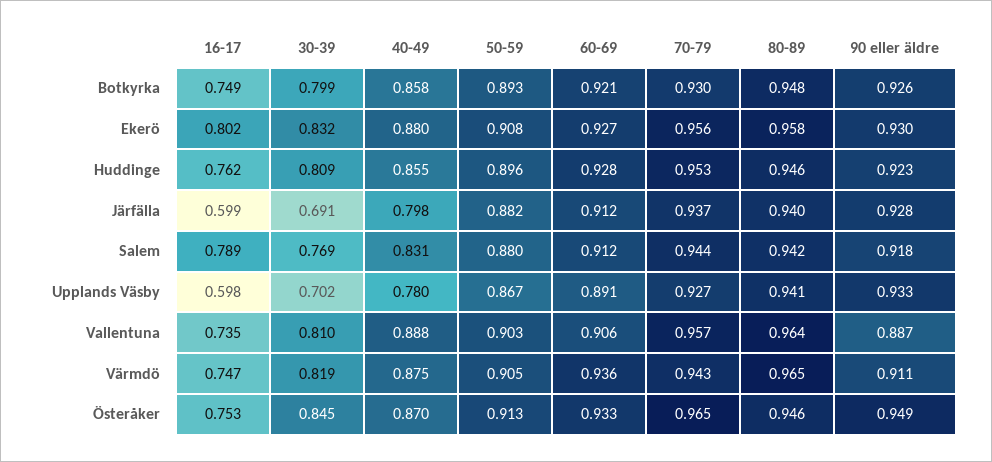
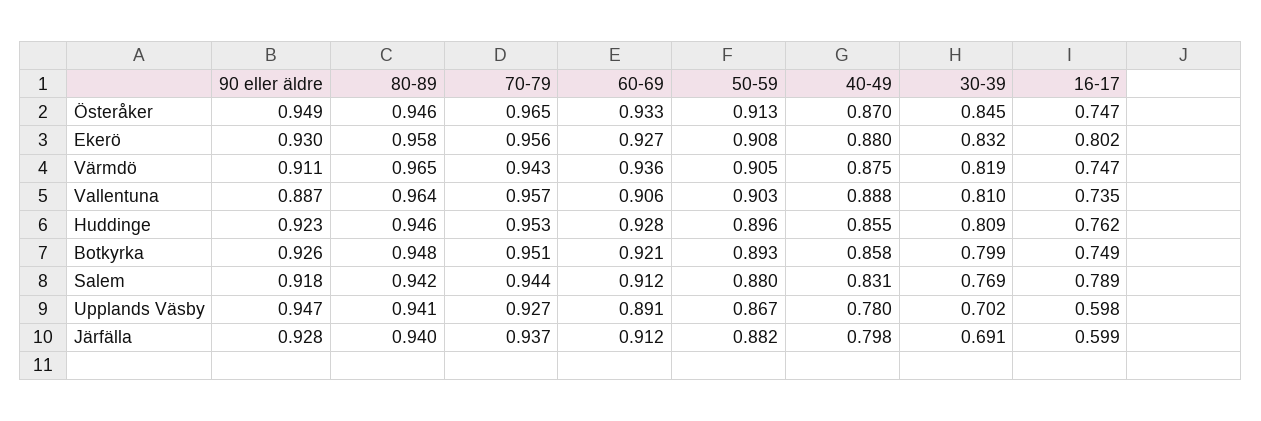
  {
    "16-17": {
      "Botkyrka": 0.749,
      "Ekerö": 0.802,
      "Huddinge": 0.762,
      "Järfälla": 0.599,
      "Salem": 0.789,
      "Upplands Väsby": 0.598,
      "Vallentuna": 0.735,
      "Värmdö": 0.747,
-     "Österåker": 0.753
+     "Österåker": 0.747
    },
    "30-39": {
      "Botkyrka": 0.799,
      "Ekerö": 0.832,
      "Huddinge": 0.809,
      "Järfälla": 0.691,
      "Salem": 0.769,
      "Upplands Väsby": 0.702,
      "Vallentuna": 0.81,
      "Värmdö": 0.819,
      "Österåker": 0.845
    },
    "40-49": {
      "Botkyrka": 0.858,
      "Ekerö": 0.88,
      "Huddinge": 0.855,
      "Järfälla": 0.798,
      "Salem": 0.831,
      "Upplands Väsby": 0.78,
      "Vallentuna": 0.888,
      "Värmdö": 0.875,
      "Österåker": 0.87
    },
    "50-59": {
      "Botkyrka": 0.893,
      "Ekerö": 0.908,
      "Huddinge": 0.896,
      "Järfälla": 0.882,
      "Salem": 0.88,
      "Upplands Väsby": 0.867,
      "Vallentuna": 0.903,
      "Värmdö": 0.905,
      "Österåker": 0.913
    },
    "60-69": {
      "Botkyrka": 0.921,
      "Ekerö": 0.927,
      "Huddinge": 0.928,
      "Järfälla": 0.912,
      "Salem": 0.912,
      "Upplands Väsby": 0.891,
      "Vallentuna": 0.906,
      "Värmdö": 0.936,
      "Österåker": 0.933
    },
    "70-79": {
-     "Botkyrka": 0.93,
+     "Botkyrka": 0.951,
      "Ekerö": 0.956,
      "Huddinge": 0.953,
      "Järfälla": 0.937,
      "Salem": 0.944,
      "Upplands Väsby": 0.927,
      "Vallentuna": 0.957,
      "Värmdö": 0.943,
      "Österåker": 0.965
    },
    "80-89": {
      "Botkyrka": 0.948,
      "Ekerö": 0.958,
      "Huddinge": 0.946,
      "Järfälla": 0.94,
      "Salem": 0.942,
      "Upplands Väsby": 0.941,
      "Vallentuna": 0.964,
      "Värmdö": 0.965,
      "Österåker": 0.946
    },
    "90 eller äldre": {
      "Botkyrka": 0.926,
      "Ekerö": 0.93,
      "Huddinge": 0.923,
      "Järfälla": 0.928,
      "Salem": 0.918,
-     "Upplands Väsby": 0.933,
+     "Upplands Väsby": 0.947,
      "Vallentuna": 0.887,
      "Värmdö": 0.911,
      "Österåker": 0.949
    }
  }

